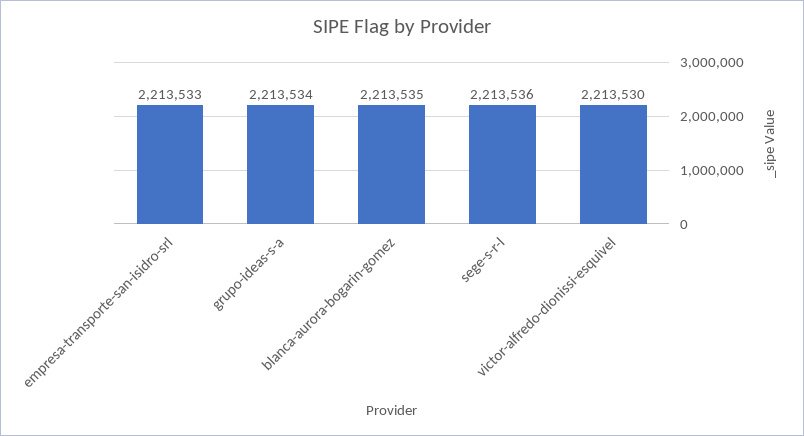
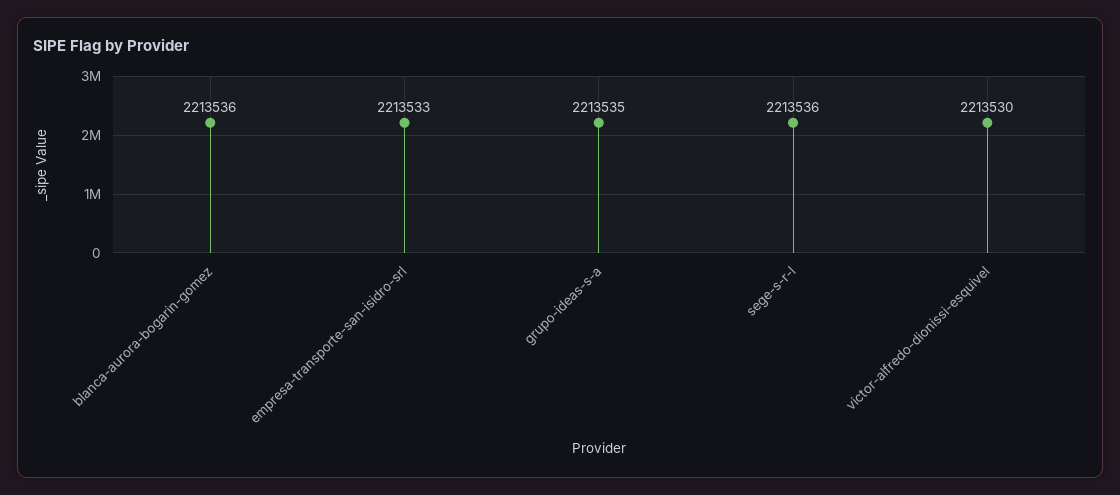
  {
    "empresa-transporte-san-isidro-srl": 2213533,
-   "grupo-ideas-s-a": 2213534,
+   "grupo-ideas-s-a": 2213535,
-   "blanca-aurora-bogarin-gomez": 2213535,
+   "blanca-aurora-bogarin-gomez": 2213536,
    "sege-s-r-l": 2213536,
    "victor-alfredo-dionissi-esquivel": 2213530
  }

